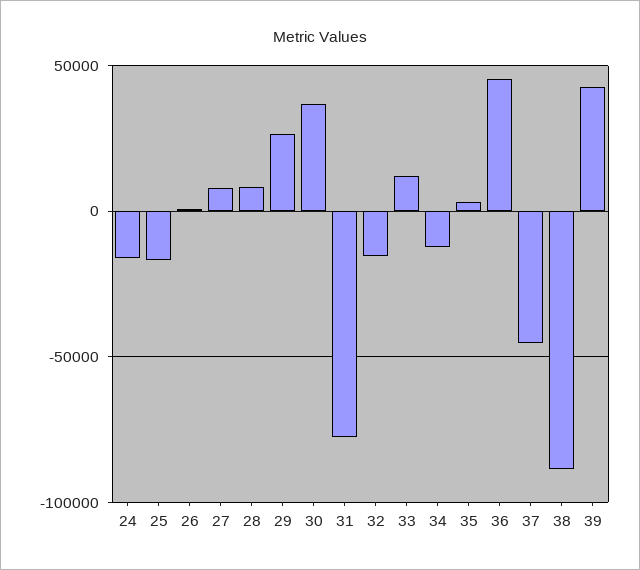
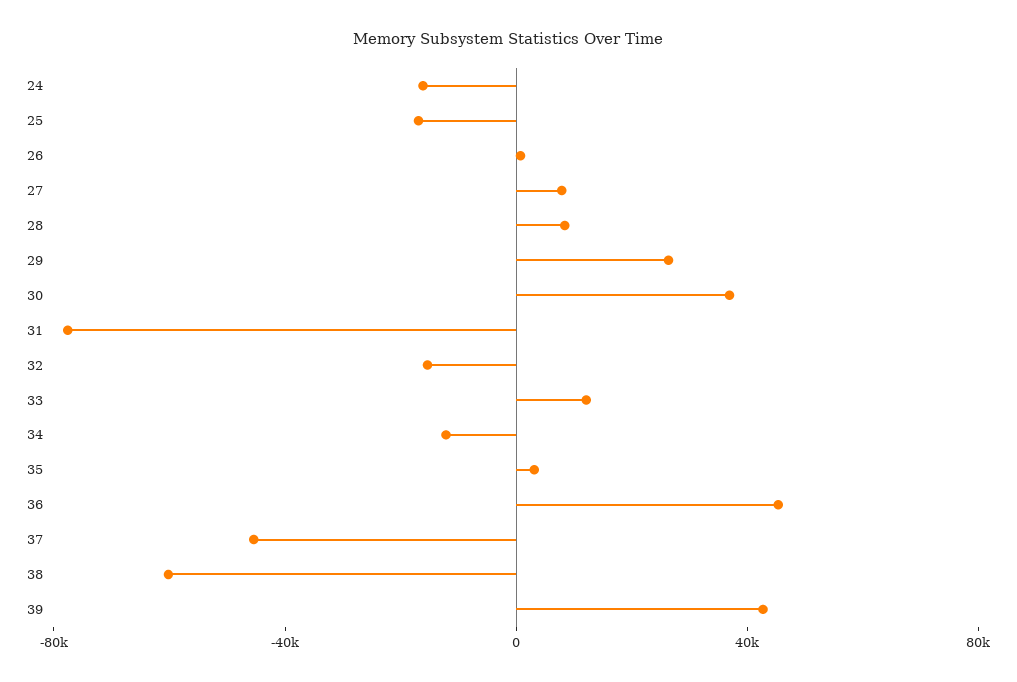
  {
    "24": -15000,
    "25": -15000,
    "26": 0,
    "27": 10000,
    "28": 10000,
    "29": 25000,
    "30": 35000,
    "31": -80000,
    "32": -15000,
    "33": 10000,
    "34": -10000,
    "35": 5000,
    "36": 45000,
    "37": -45000,
-   "38": -90000,
+   "38": -60000,
    "39": 45000
  }

